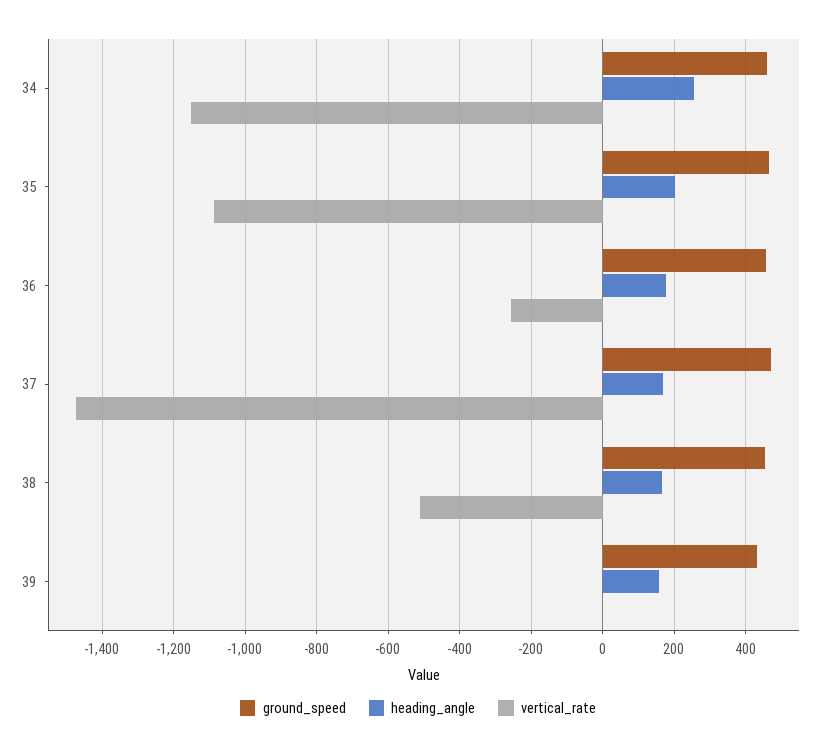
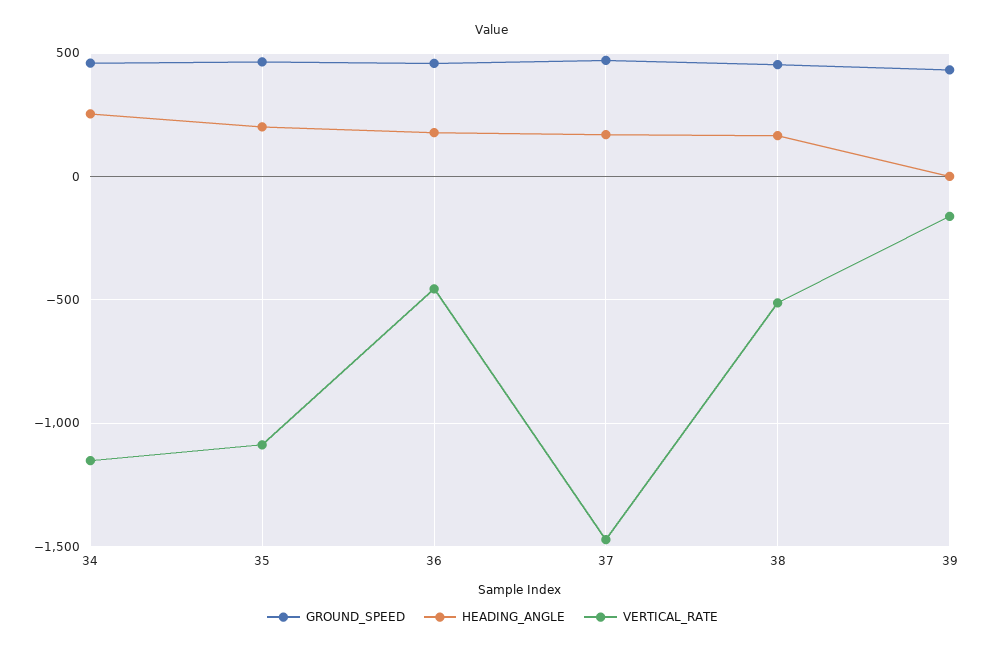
  {
    "ground_speed": {
      "34": 460,
      "35": 460,
      "36": 460,
      "37": 480,
      "38": 460,
      "39": 440
    },
    "heading_angle": {
      "34": 260,
      "35": 200,
      "36": 180,
      "37": 180,
      "38": 160,
-     "39": 160
+     "39": 0
    },
    "vertical_rate": {
      "34": -1160,
      "35": -1080,
-     "36": -260,
+     "36": -450,
      "37": -1480,
      "38": -520,
-     "39": 0
+     "39": -150
    }
  }

